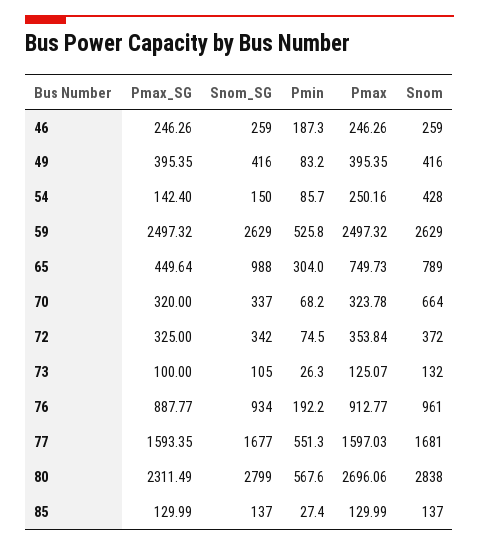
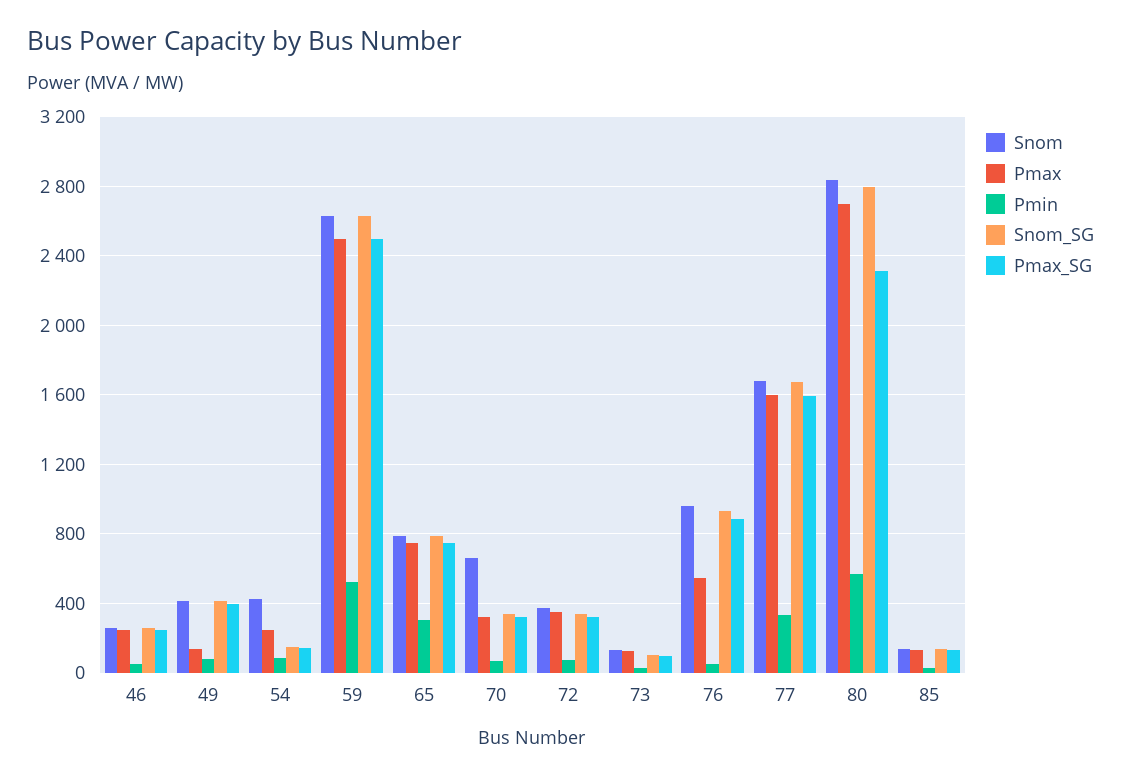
  {
    "Pmax_SG": {
      "46": 246.26,
      "49": 395.35,
      "54": 142.4,
      "59": 2497.32,
-     "65": 449.64,
+     "65": 750,
      "70": 320,
      "72": 325,
      "73": 100,
      "76": 887.77,
      "77": 1593.35,
      "80": 2311.49,
      "85": 129.99
    },
    "Snom_SG": {
      "46": 259,
      "49": 416,
      "54": 150,
      "59": 2629,
-     "65": 988,
+     "65": 800,
      "70": 337,
      "72": 342,
      "73": 105,
      "76": 934,
      "77": 1677,
      "80": 2799,
      "85": 137
    },
    "Pmin": {
-     "46": 187.3,
+     "46": 50,
      "49": 83.2,
      "54": 85.7,
      "59": 525.8,
      "65": 304,
      "70": 68.2,
      "72": 74.5,
      "73": 26.3,
-     "76": 192.2,
+     "76": 50,
-     "77": 551.3,
+     "77": 350,
      "80": 567.6,
      "85": 27.4
    },
    "Pmax": {
      "46": 246.26,
-     "49": 395.35,
+     "49": 150,
      "54": 250.16,
      "59": 2497.32,
      "65": 749.73,
      "70": 323.78,
      "72": 353.84,
      "73": 125.07,
-     "76": 912.77,
+     "76": 550,
      "77": 1597.03,
      "80": 2696.06,
      "85": 129.99
    },
    "Snom": {
      "46": 259,
      "49": 416,
      "54": 428,
      "59": 2629,
      "65": 789,
      "70": 664,
      "72": 372,
      "73": 132,
      "76": 961,
      "77": 1681,
      "80": 2838,
      "85": 137
    }
  }

